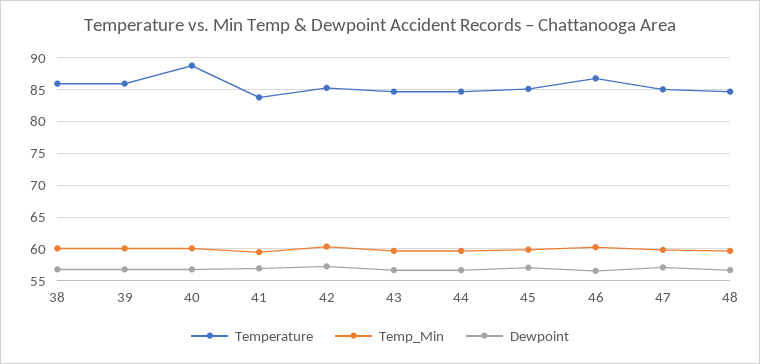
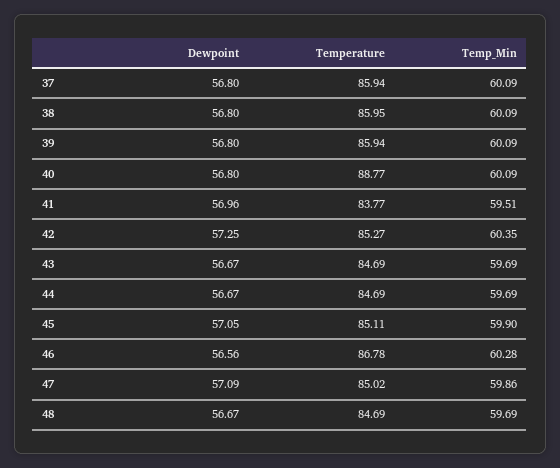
  {
    "Temperature": {
      "38": 85.95,
      "39": 85.94,
      "40": 88.77,
      "41": 83.77,
      "42": 85.27,
      "43": 84.69,
      "44": 84.69,
      "45": 85.11,
      "46": 86.78,
      "47": 85.02,
-     "48": 84.69
+     "48": 84.69,
+     "37": 85.94
    },
    "Temp_Min": {
      "38": 60.09,
      "39": 60.09,
      "40": 60.09,
      "41": 59.51,
      "42": 60.35,
      "43": 59.69,
      "44": 59.69,
      "45": 59.9,
      "46": 60.28,
      "47": 59.86,
-     "48": 59.69
+     "48": 59.69,
+     "37": 60.09
    },
    "Dewpoint": {
      "38": 56.8,
      "39": 56.8,
      "40": 56.8,
      "41": 56.96,
      "42": 57.25,
      "43": 56.67,
      "44": 56.67,
      "45": 57.05,
      "46": 56.56,
      "47": 57.09,
-     "48": 56.67
+     "48": 56.67,
+     "37": 56.8
    }
  }

